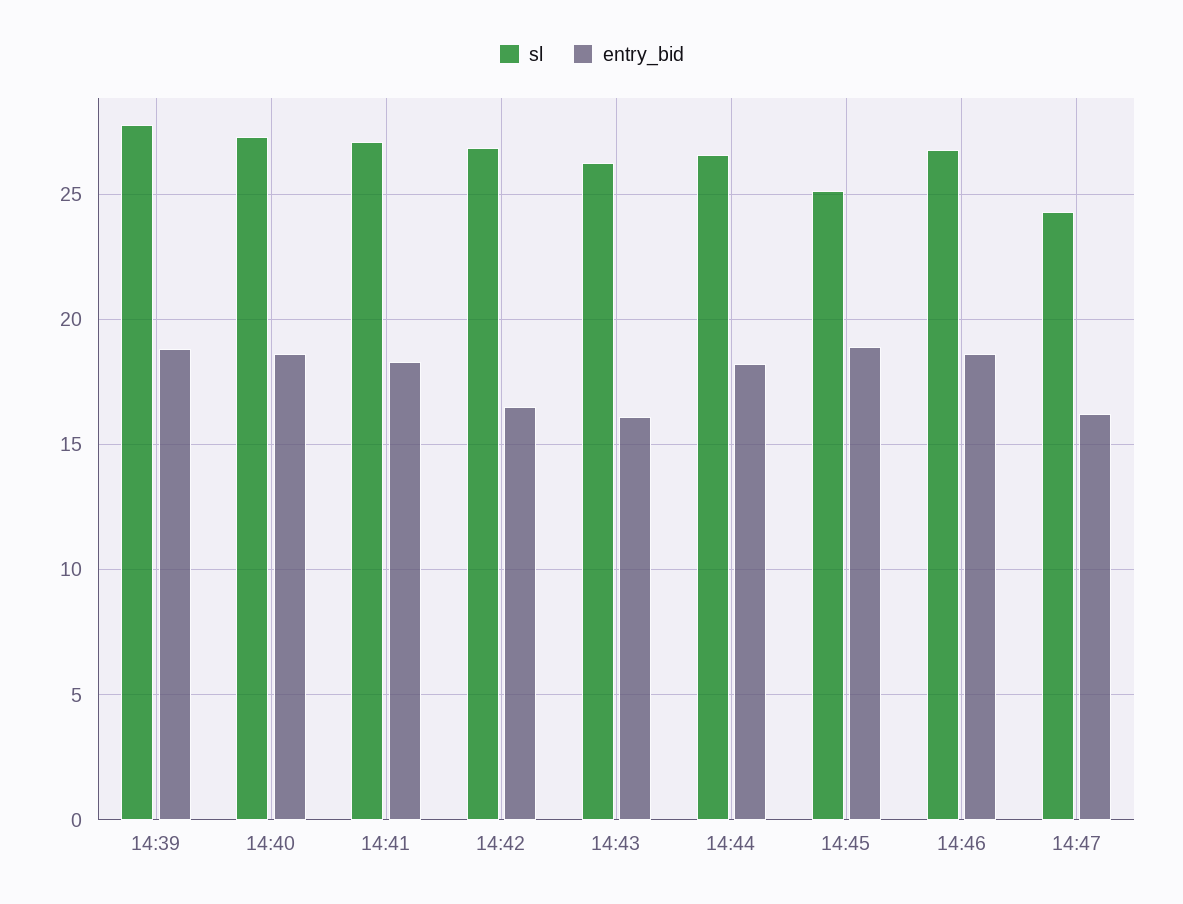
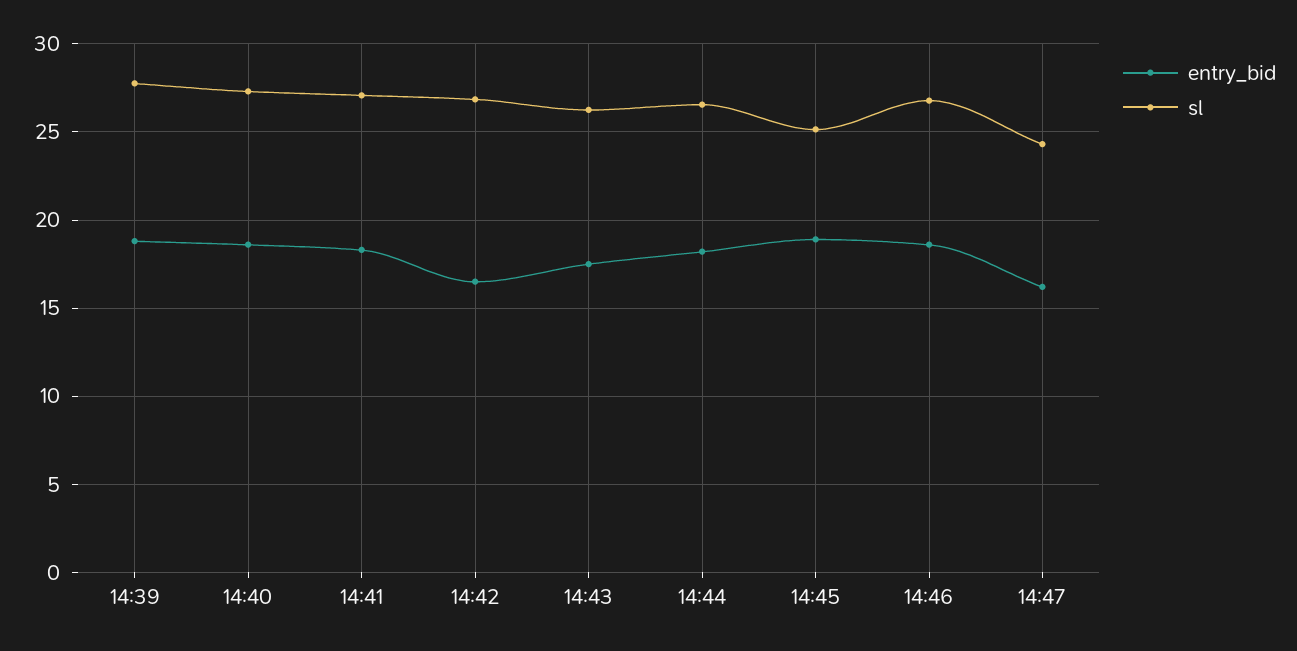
  {
    "sl": {
      "14:39": 28,
      "14:40": 27.5,
      "14:41": 27,
      "14:42": 27,
      "14:43": 26.5,
      "14:44": 26.5,
      "14:45": 25,
      "14:46": 27,
      "14:47": 24.5
    },
    "entry_bid": {
      "14:39": 19,
      "14:40": 18.5,
      "14:41": 18.5,
      "14:42": 16.5,
-     "14:43": 16,
+     "14:43": 17.5,
      "14:44": 18,
      "14:45": 19,
      "14:46": 18.5,
      "14:47": 16
    }
  }

